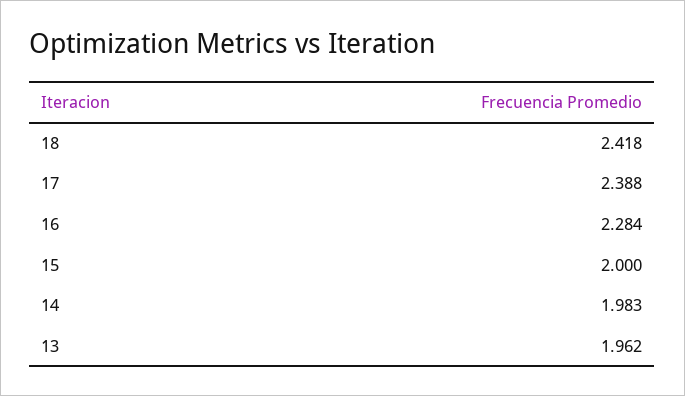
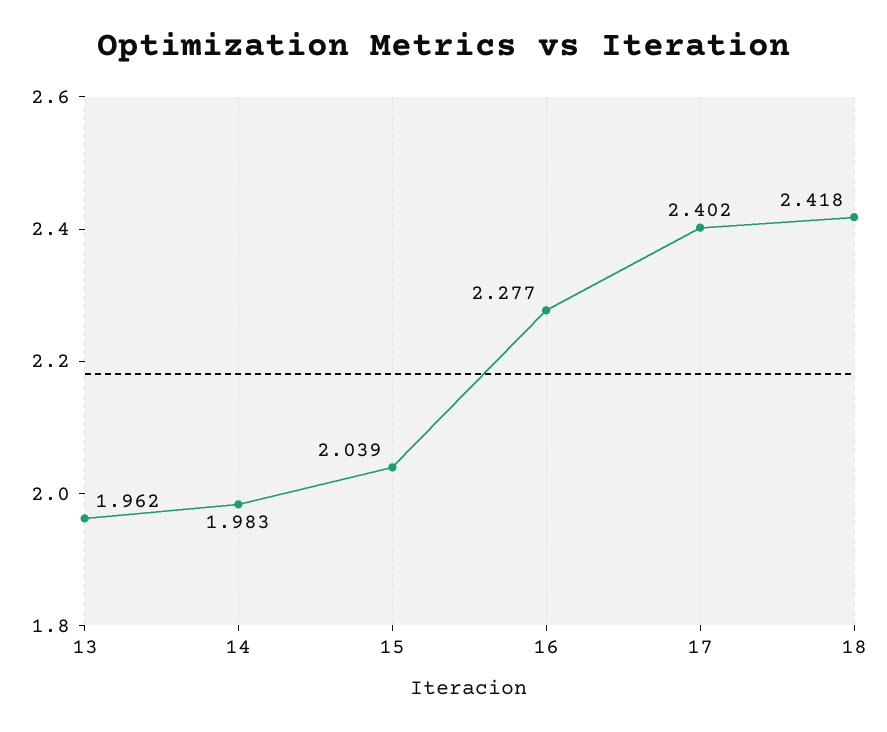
  {
    "18": 2.418,
-   "17": 2.388,
+   "17": 2.402,
-   "16": 2.284,
+   "16": 2.277,
-   "15": 2,
+   "15": 2.039,
    "14": 1.983,
    "13": 1.962
  }

